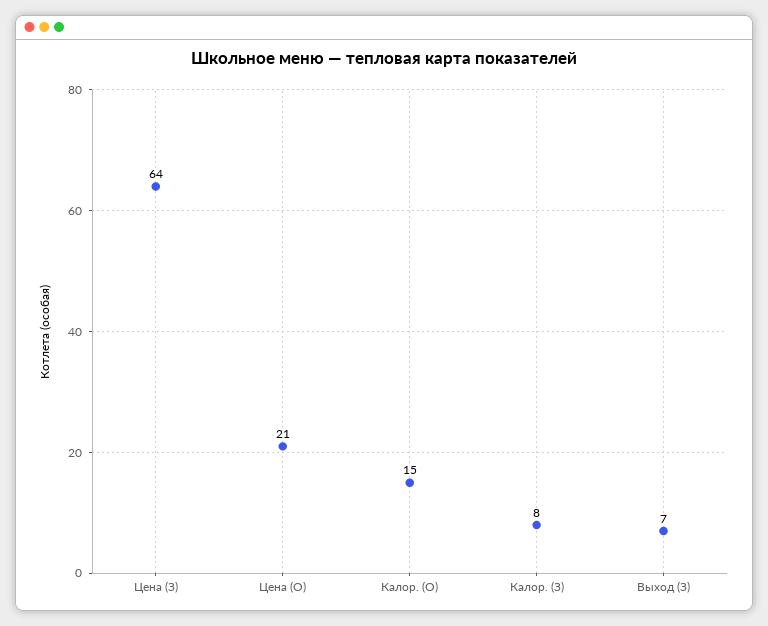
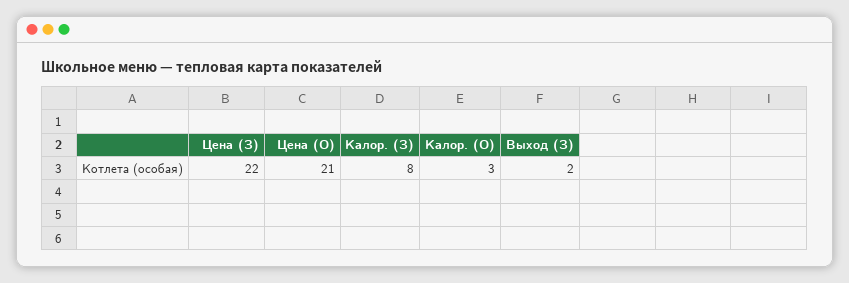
  {
-   "Цена (З)": 64,
+   "Цена (З)": 22,
    "Цена (О)": 21,
-   "Калор. (О)": 15,
+   "Калор. (О)": 3,
    "Калор. (З)": 8,
-   "Выход (З)": 7
+   "Выход (З)": 2
  }

